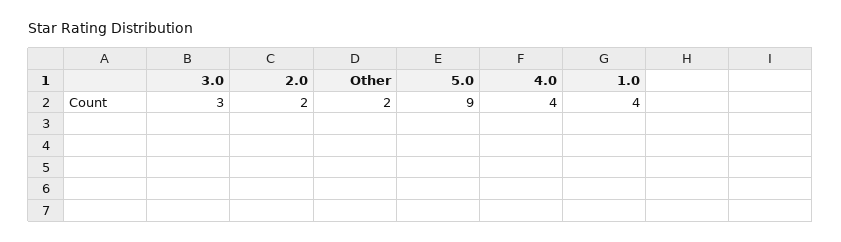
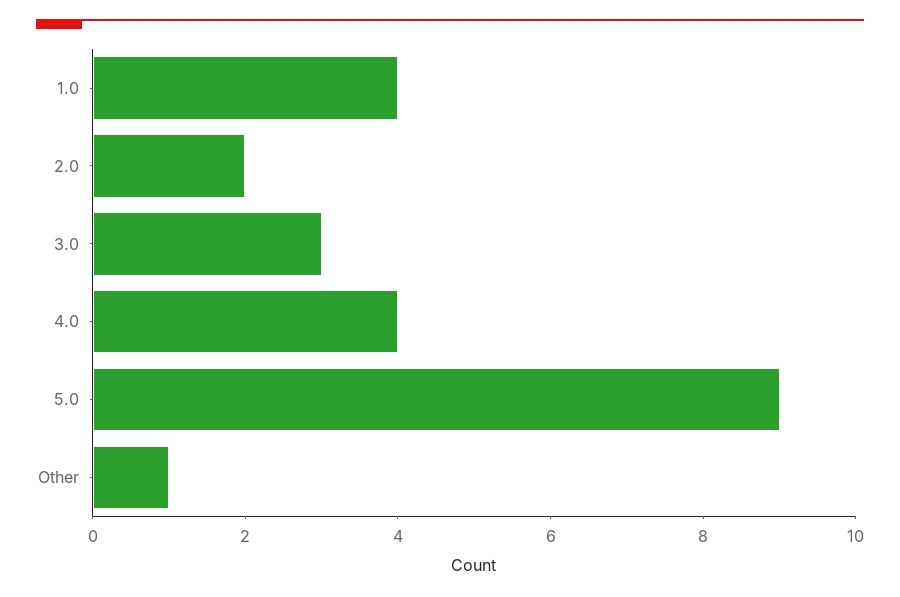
  {
    "3.0": 3,
    "2.0": 2,
-   "Other": 2,
+   "Other": 1,
    "5.0": 9,
    "4.0": 4,
    "1.0": 4
  }

